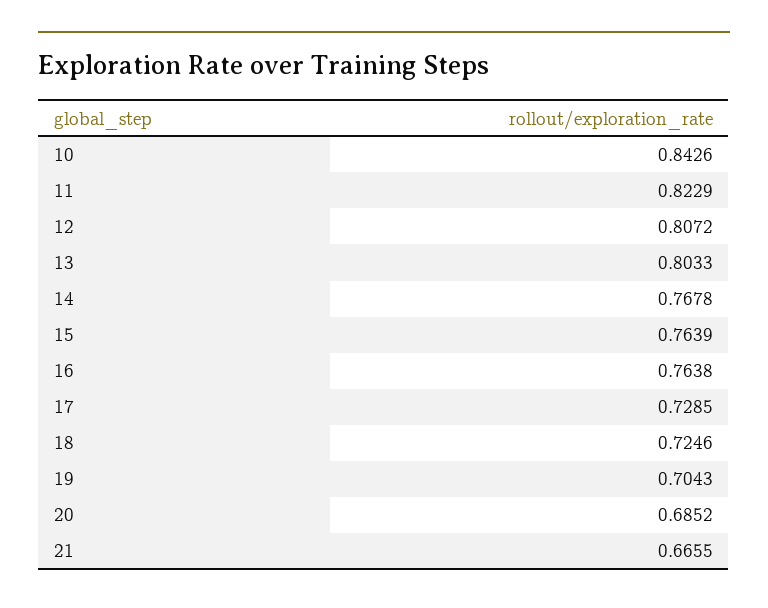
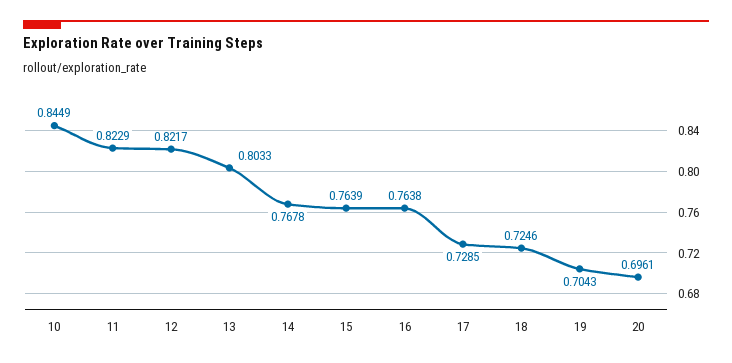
  {
-   "10": 0.8426,
+   "10": 0.8449,
    "11": 0.8229,
-   "12": 0.8072,
+   "12": 0.8217,
    "13": 0.8033,
    "14": 0.7678,
    "15": 0.7639,
    "16": 0.7638,
    "17": 0.7285,
    "18": 0.7246,
    "19": 0.7043,
-   "20": 0.6852,
+   "20": 0.6961
-   "21": 0.6655
  }

